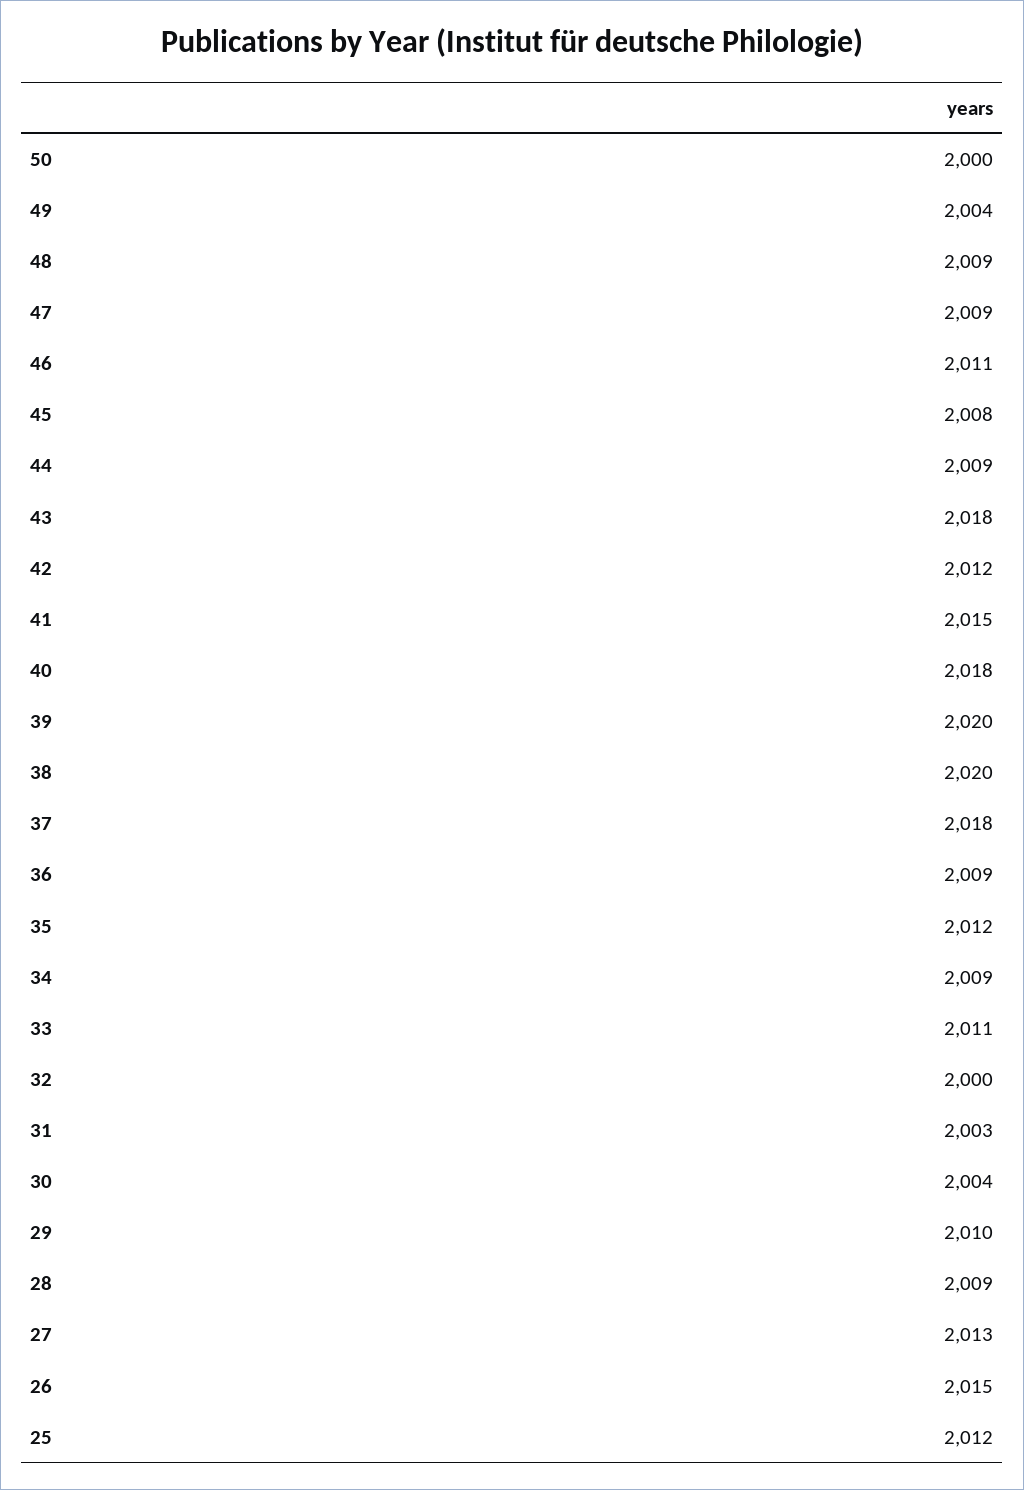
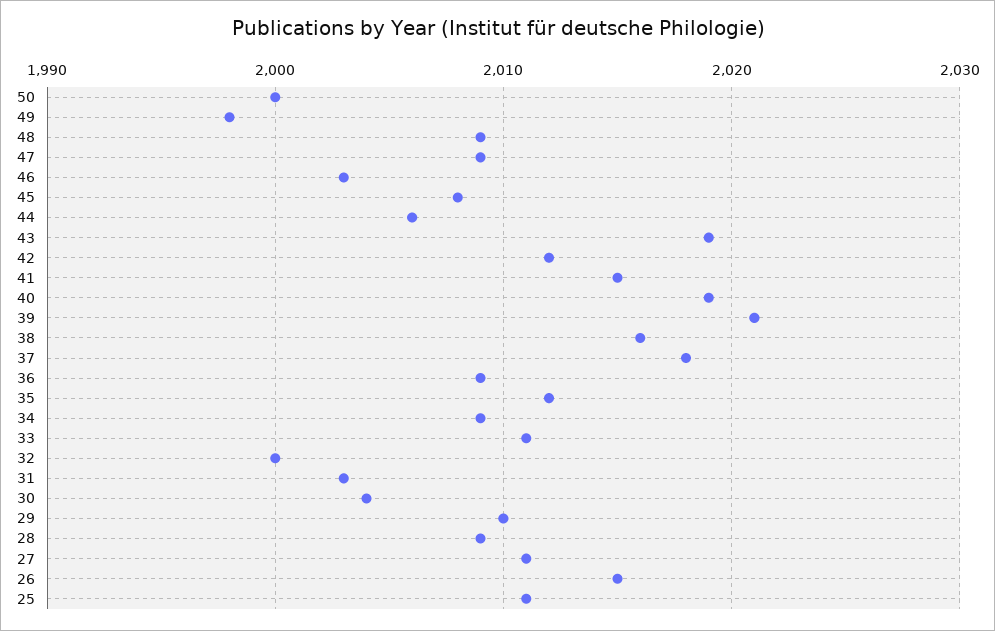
  {
    "50": 2000,
-   "49": 2004,
+   "49": 1998,
    "48": 2009,
    "47": 2009,
-   "46": 2011,
+   "46": 2003,
    "45": 2008,
-   "44": 2009,
+   "44": 2006,
-   "43": 2018,
+   "43": 2019,
    "42": 2012,
    "41": 2015,
-   "40": 2018,
+   "40": 2019,
-   "39": 2020,
+   "39": 2021,
-   "38": 2020,
+   "38": 2016,
    "37": 2018,
    "36": 2009,
    "35": 2012,
    "34": 2009,
    "33": 2011,
    "32": 2000,
    "31": 2003,
    "30": 2004,
    "29": 2010,
    "28": 2009,
-   "27": 2013,
+   "27": 2011,
    "26": 2015,
-   "25": 2012
+   "25": 2011
  }

